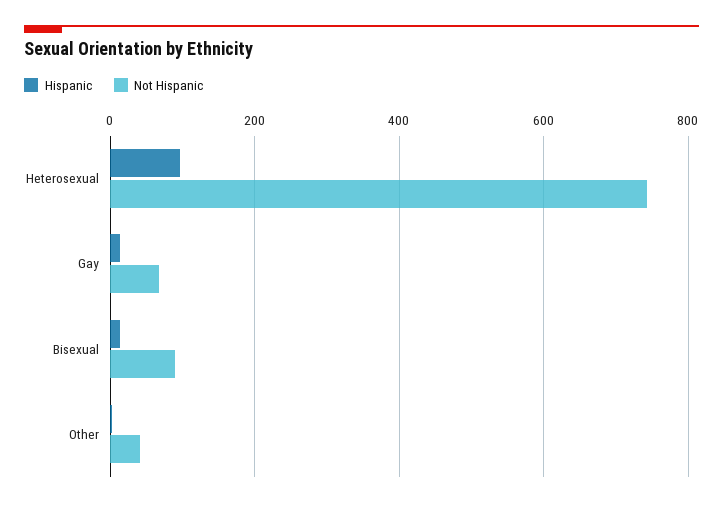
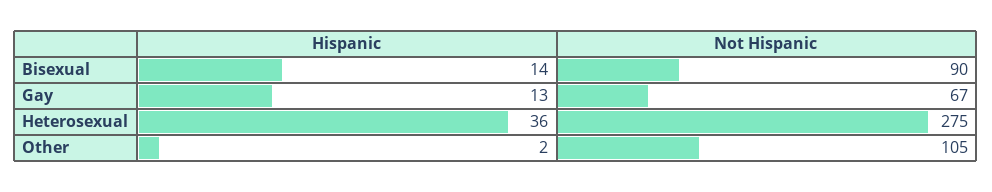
  {
    "Hispanic": {
-     "Heterosexual": 100,
+     "Heterosexual": 36,
      "Gay": 13,
      "Bisexual": 14,
      "Other": 2
    },
    "Not Hispanic": {
-     "Heterosexual": 740,
+     "Heterosexual": 275,
      "Gay": 67,
      "Bisexual": 90,
-     "Other": 40
+     "Other": 105
    }
  }

